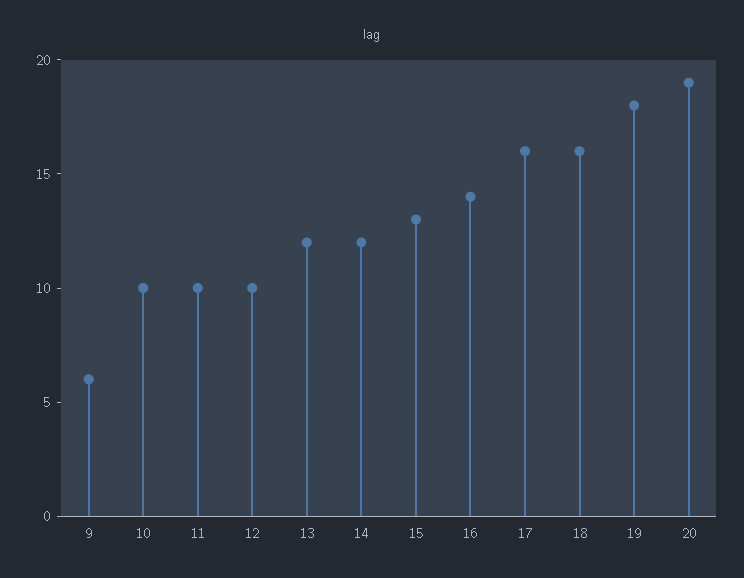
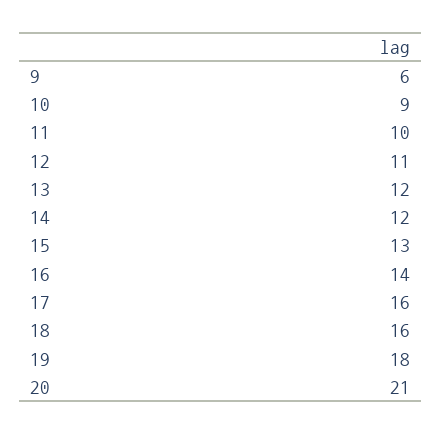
  {
    "9": 6,
-   "10": 10,
+   "10": 9,
    "11": 10,
-   "12": 10,
+   "12": 11,
    "13": 12,
    "14": 12,
    "15": 13,
    "16": 14,
    "17": 16,
    "18": 16,
    "19": 18,
-   "20": 19
+   "20": 21
  }

